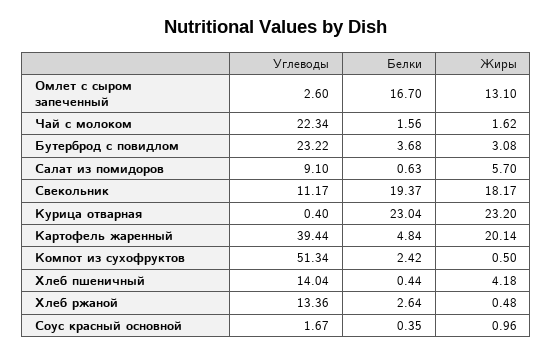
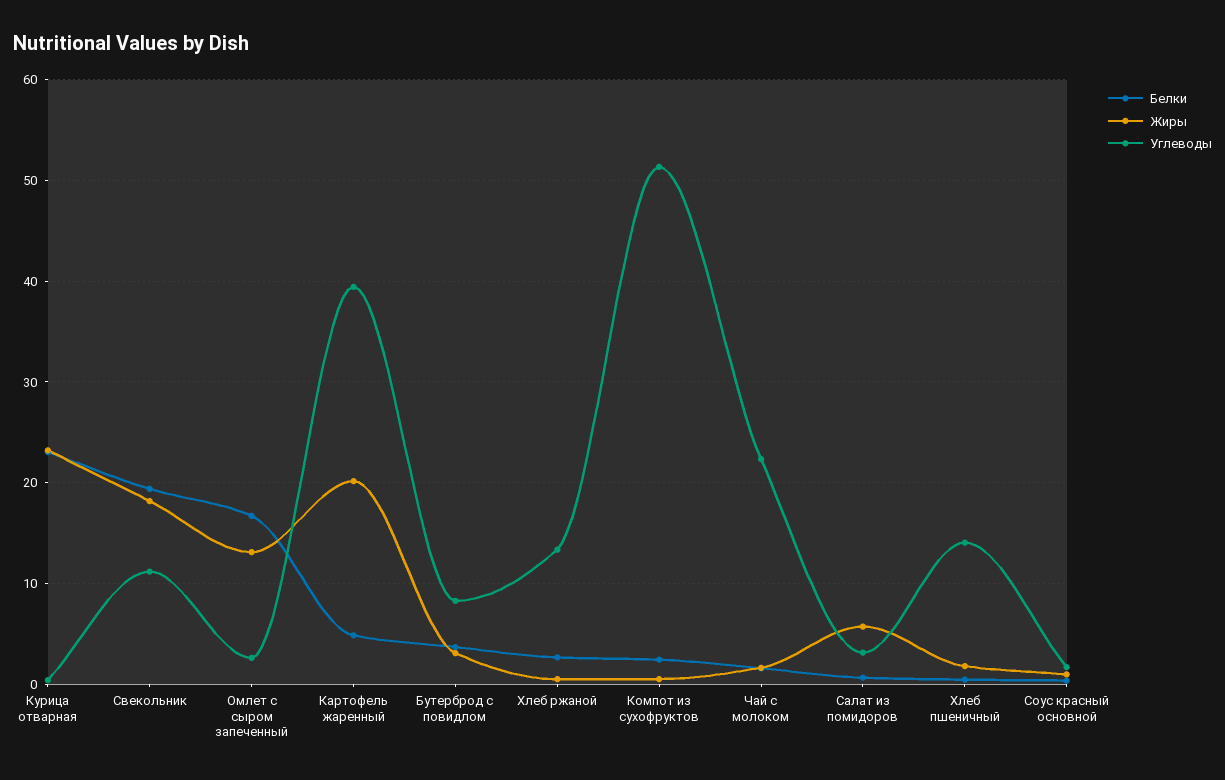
  {
    "Углеводы": {
      "Омлет с сыром запеченный": 2.6,
      "Чай с молоком": 22.34,
-     "Бутерброд с повидлом": 23.22,
+     "Бутерброд с повидлом": 8,
-     "Салат из помидоров": 9.1,
+     "Салат из помидоров": 3,
      "Свекольник": 11.17,
      "Курица отварная": 0.4,
      "Картофель жаренный": 39.44,
      "Компот из сухофруктов": 51.34,
      "Хлеб пшеничный": 14.04,
      "Хлеб ржаной": 13.36,
      "Соус красный основной": 1.67
    },
    "Белки": {
      "Омлет с сыром запеченный": 16.7,
      "Чай с молоком": 1.56,
      "Бутерброд с повидлом": 3.68,
      "Салат из помидоров": 0.63,
      "Свекольник": 19.37,
      "Курица отварная": 23.04,
      "Картофель жаренный": 4.84,
      "Компот из сухофруктов": 2.42,
      "Хлеб пшеничный": 0.44,
      "Хлеб ржаной": 2.64,
      "Соус красный основной": 0.35
    },
    "Жиры": {
      "Омлет с сыром запеченный": 13.1,
      "Чай с молоком": 1.62,
      "Бутерброд с повидлом": 3.08,
      "Салат из помидоров": 5.7,
      "Свекольник": 18.17,
      "Курица отварная": 23.2,
      "Картофель жаренный": 20.14,
      "Компот из сухофруктов": 0.5,
-     "Хлеб пшеничный": 4.18,
+     "Хлеб пшеничный": 2,
      "Хлеб ржаной": 0.48,
      "Соус красный основной": 0.96
    }
  }

